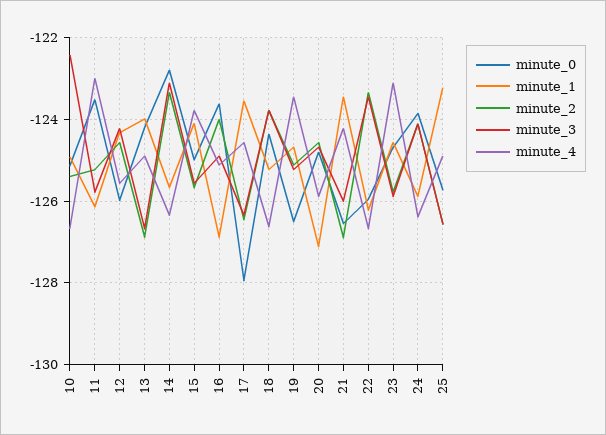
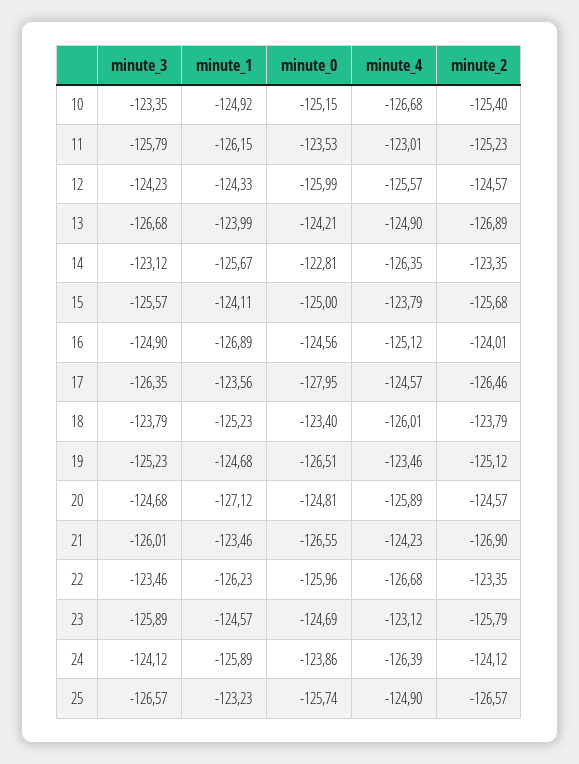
  {
    "minute_0": {
      "10": -125.15,
      "11": -123.53,
      "12": -125.99,
      "13": -124.21,
      "14": -122.81,
      "15": -125,
-     "16": -123.6,
+     "16": -124.56,
      "17": -127.95,
-     "18": -124.4,
+     "18": -123.4,
      "19": -126.51,
      "20": -124.81,
      "21": -126.55,
      "22": -125.96,
      "23": -124.69,
      "24": -123.86,
      "25": -125.74
    },
    "minute_1": {
      "10": -124.92,
      "11": -126.15,
      "12": -124.33,
      "13": -123.99,
      "14": -125.67,
      "15": -124.11,
      "16": -126.89,
      "17": -123.56,
      "18": -125.23,
      "19": -124.68,
      "20": -127.12,
      "21": -123.46,
      "22": -126.23,
      "23": -124.57,
      "24": -125.89,
      "25": -123.23
    },
    "minute_2": {
      "10": -125.4,
      "11": -125.23,
      "12": -124.57,
      "13": -126.89,
      "14": -123.35,
      "15": -125.68,
      "16": -124.01,
      "17": -126.46,
      "18": -123.79,
      "19": -125.12,
      "20": -124.57,
      "21": -126.9,
      "22": -123.35,
      "23": -125.79,
      "24": -124.12,
      "25": -126.57
    },
    "minute_3": {
-     "10": -122.4,
+     "10": -123.35,
      "11": -125.79,
      "12": -124.23,
      "13": -126.68,
      "14": -123.12,
      "15": -125.57,
      "16": -124.9,
      "17": -126.35,
      "18": -123.79,
      "19": -125.23,
      "20": -124.68,
      "21": -126.01,
      "22": -123.46,
      "23": -125.89,
      "24": -124.12,
      "25": -126.57
    },
    "minute_4": {
      "10": -126.68,
      "11": -123.01,
      "12": -125.57,
      "13": -124.9,
      "14": -126.35,
      "15": -123.79,
      "16": -125.12,
      "17": -124.57,
-     "18": -126.6,
+     "18": -126.01,
      "19": -123.46,
      "20": -125.89,
      "21": -124.23,
      "22": -126.68,
      "23": -123.12,
      "24": -126.39,
      "25": -124.9
    }
  }

